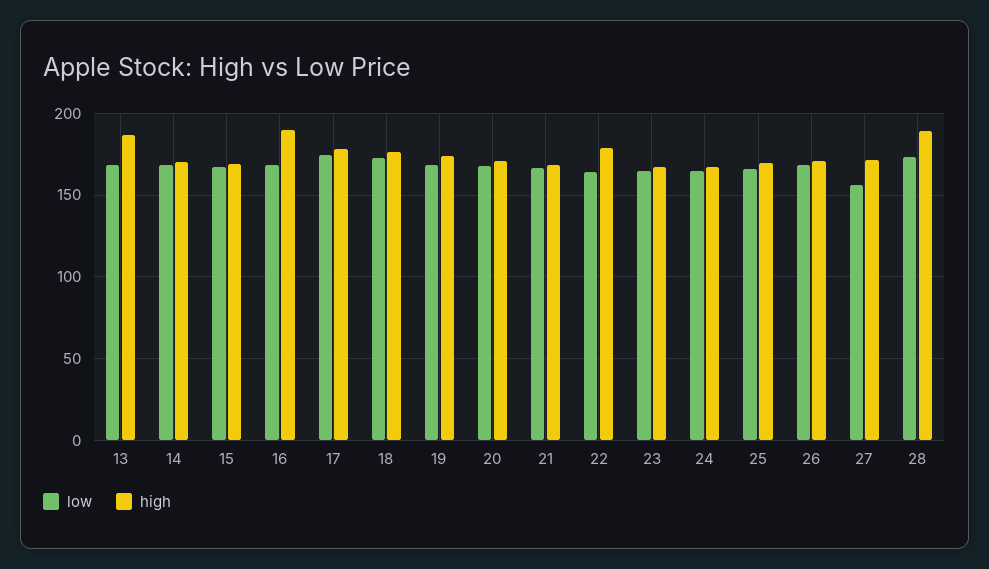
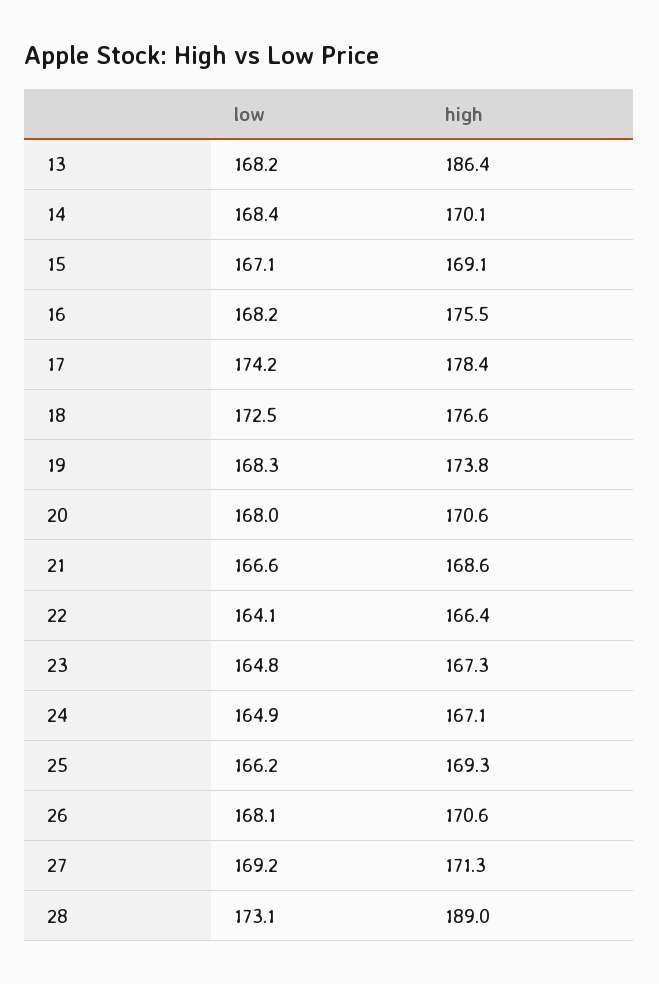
  {
    "low": {
      "13": 168.2,
      "14": 168.4,
      "15": 167.1,
      "16": 168.2,
      "17": 174.2,
      "18": 172.5,
      "19": 168.3,
      "20": 168,
      "21": 166.6,
      "22": 164.1,
      "23": 164.8,
      "24": 164.9,
      "25": 166.2,
      "26": 168.1,
-     "27": 155,
+     "27": 169.2,
      "28": 173.1
    },
    "high": {
      "13": 186.4,
      "14": 170.1,
      "15": 169.1,
-     "16": 190,
+     "16": 175.5,
      "17": 178.4,
      "18": 176.6,
      "19": 173.8,
      "20": 170.6,
      "21": 168.6,
-     "22": 180,
+     "22": 166.4,
      "23": 167.3,
      "24": 167.1,
      "25": 169.3,
      "26": 170.6,
      "27": 171.3,
      "28": 189
    }
  }

